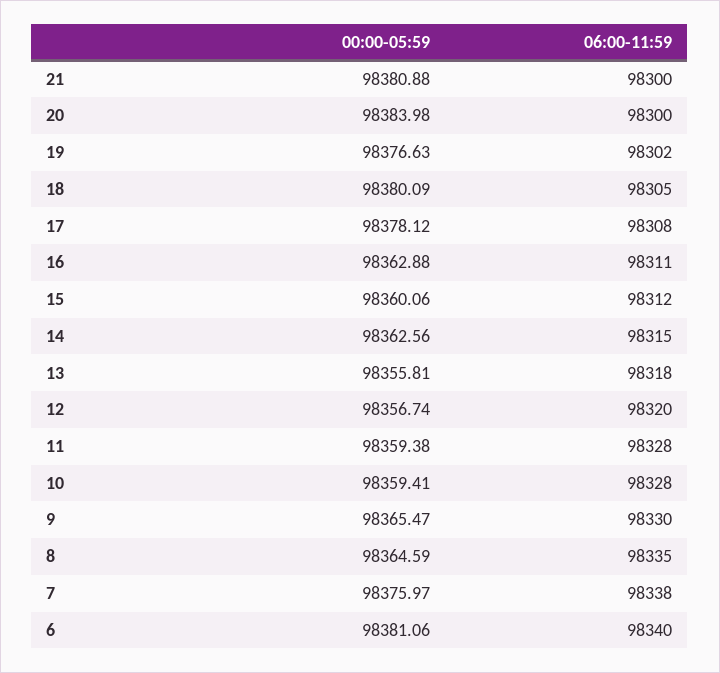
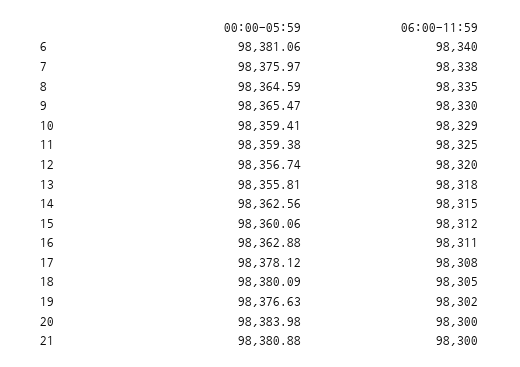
  {
    "00:00-05:59": {
      "21": 98380.88,
      "20": 98383.98,
      "19": 98376.63,
      "18": 98380.09,
      "17": 98378.12,
      "16": 98362.88,
      "15": 98360.06,
      "14": 98362.56,
      "13": 98355.81,
      "12": 98356.74,
      "11": 98359.38,
      "10": 98359.41,
      "9": 98365.47,
      "8": 98364.59,
      "7": 98375.97,
      "6": 98381.06
    },
    "06:00-11:59": {
      "21": 98300,
      "20": 98300,
      "19": 98302,
      "18": 98305,
      "17": 98308,
      "16": 98311,
      "15": 98312,
      "14": 98315,
      "13": 98318,
      "12": 98320,
-     "11": 98328,
+     "11": 98325,
-     "10": 98328,
+     "10": 98329,
      "9": 98330,
      "8": 98335,
      "7": 98338,
      "6": 98340
    }
  }

